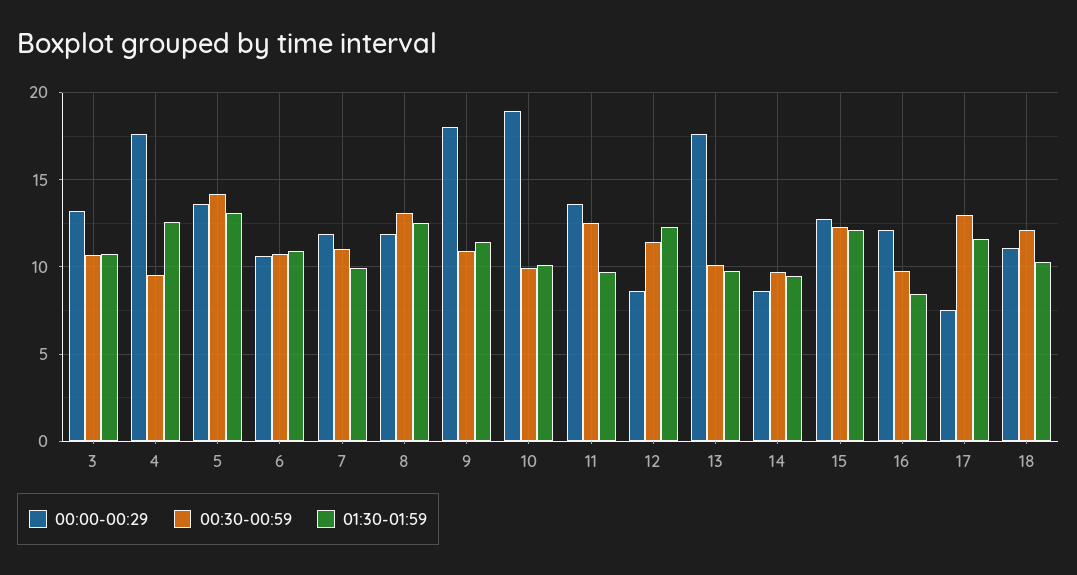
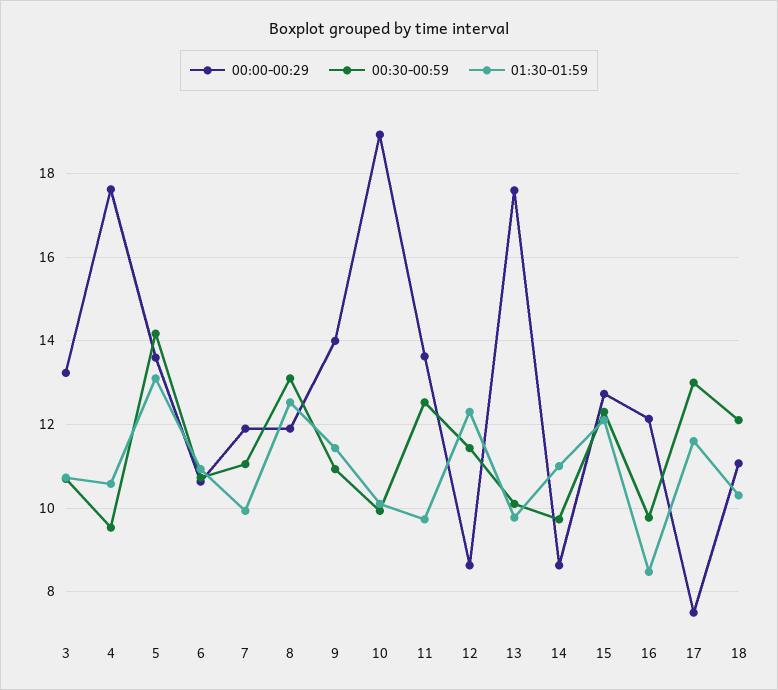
  {
    "00:00-00:29": {
      "3": 13.2,
      "4": 17.6,
      "5": 13.6,
      "6": 10.6,
      "7": 12,
      "8": 12,
-     "9": 18,
+     "9": 14,
      "10": 19,
      "11": 13.6,
      "12": 8.6,
      "13": 17.6,
      "14": 8.6,
      "15": 12.8,
      "16": 12.2,
      "17": 7.6,
      "18": 11
    },
    "00:30-00:59": {
      "3": 10.8,
      "4": 9.6,
      "5": 14.2,
      "6": 10.8,
      "7": 11,
      "8": 13.2,
      "9": 11,
      "10": 10,
      "11": 12.6,
      "12": 11.4,
      "13": 10.2,
      "14": 9.8,
      "15": 12.4,
      "16": 9.8,
      "17": 13,
      "18": 12.2
    },
    "01:30-01:59": {
      "3": 10.8,
-     "4": 12.5,
+     "4": 10.6,
      "5": 13.2,
      "6": 11,
      "7": 10,
      "8": 12.6,
      "9": 11.4,
      "10": 10.2,
      "11": 9.8,
      "12": 12.4,
      "13": 9.8,
-     "14": 9.5,
+     "14": 11,
      "15": 12.2,
      "16": 8.4,
      "17": 11.6,
      "18": 10.4
    }
  }

